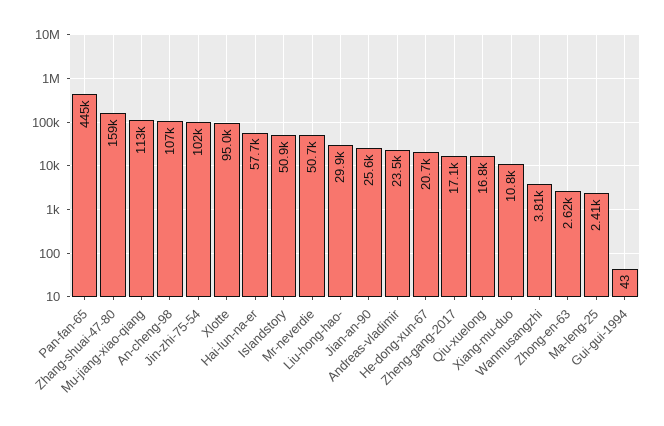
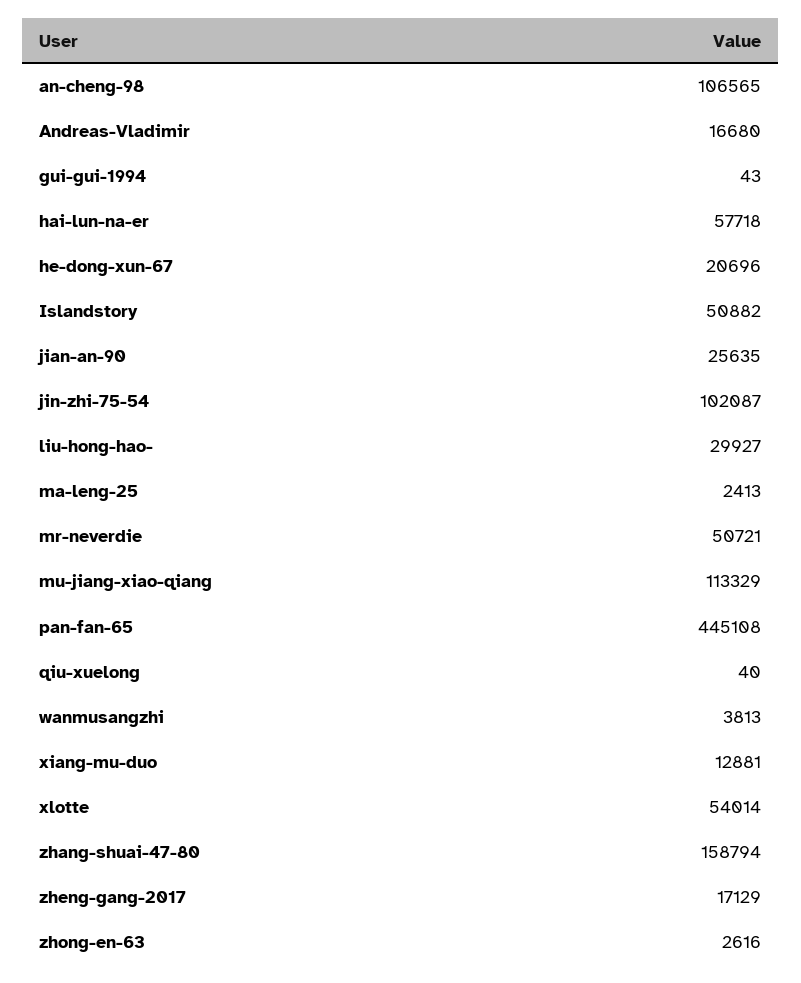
  {
    "Pan-fan-65": 445108,
    "Zhang-shuai-47-80": 158794,
    "Mu-jiang-xiao-qiang": 113329,
    "An-cheng-98": 106565,
    "Jin-zhi-75-54": 102087,
-   "Xlotte": 95000,
+   "Xlotte": 54014,
    "Hai-lun-na-er": 57718,
    "Islandstory": 50882,
    "Mr-neverdie": 50721,
    "Liu-hong-hao-": 29927,
    "Jian-an-90": 25635,
-   "Andreas-vladimir": 23500,
+   "Andreas-vladimir": 16680,
    "He-dong-xun-67": 20696,
    "Zheng-gang-2017": 17129,
-   "Qiu-xuelong": 16800,
+   "Qiu-xuelong": 40,
-   "Xiang-mu-duo": 10800,
+   "Xiang-mu-duo": 12881,
    "Wanmusangzhi": 3813,
    "Zhong-en-63": 2616,
    "Ma-leng-25": 2413,
    "Gui-gui-1994": 43
  }

